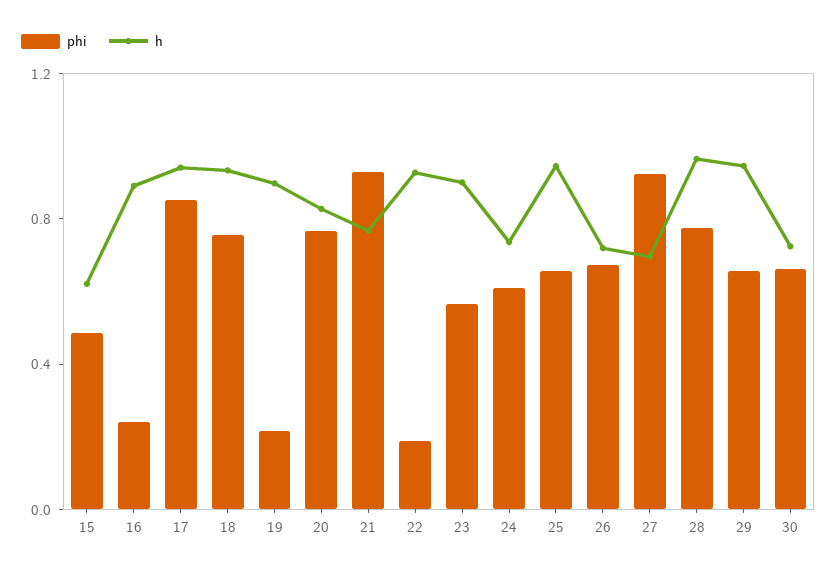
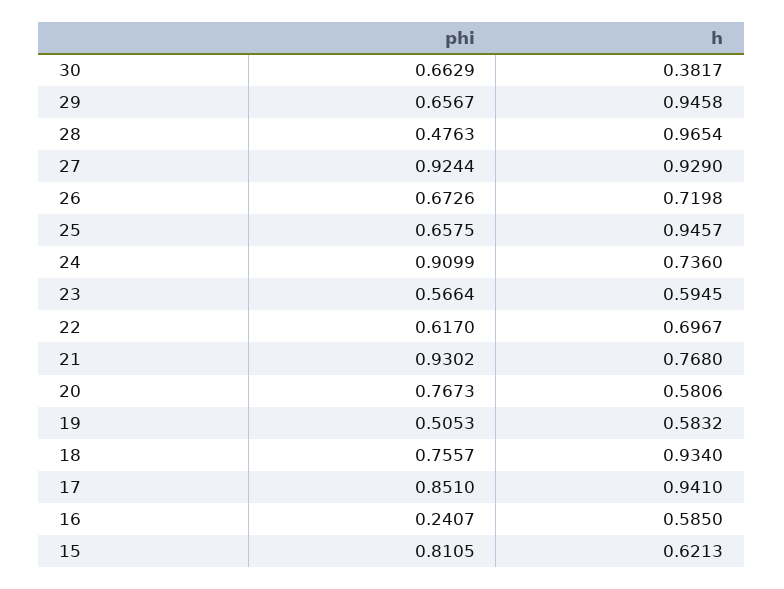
  {
    "phi": {
-     "15": 0.5,
+     "15": 0.8105,
      "16": 0.2407,
      "17": 0.851,
      "18": 0.7557,
-     "19": 0.2,
+     "19": 0.5053,
      "20": 0.7673,
      "21": 0.9302,
-     "22": 0.2,
+     "22": 0.617,
      "23": 0.5664,
-     "24": 0.6,
+     "24": 0.9099,
      "25": 0.6575,
      "26": 0.6726,
      "27": 0.9244,
-     "28": 0.8,
+     "28": 0.4763,
      "29": 0.6567,
      "30": 0.6629
    },
    "h": {
      "15": 0.6213,
-     "16": 0.9,
+     "16": 0.585,
      "17": 0.941,
      "18": 0.934,
-     "19": 0.9,
+     "19": 0.5832,
-     "20": 0.8,
+     "20": 0.5806,
      "21": 0.768,
-     "22": 0.9,
+     "22": 0.6967,
-     "23": 0.9,
+     "23": 0.5945,
      "24": 0.736,
      "25": 0.9457,
      "26": 0.7198,
-     "27": 0.7,
+     "27": 0.929,
      "28": 0.9654,
      "29": 0.9458,
-     "30": 0.7
+     "30": 0.3817
    }
  }

